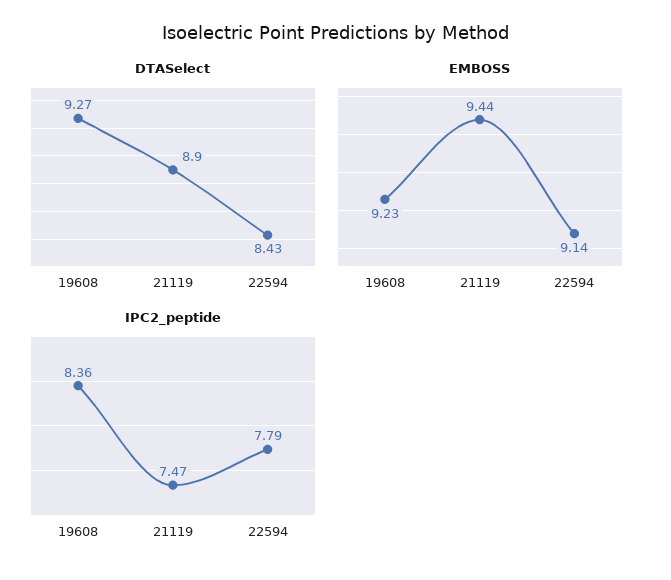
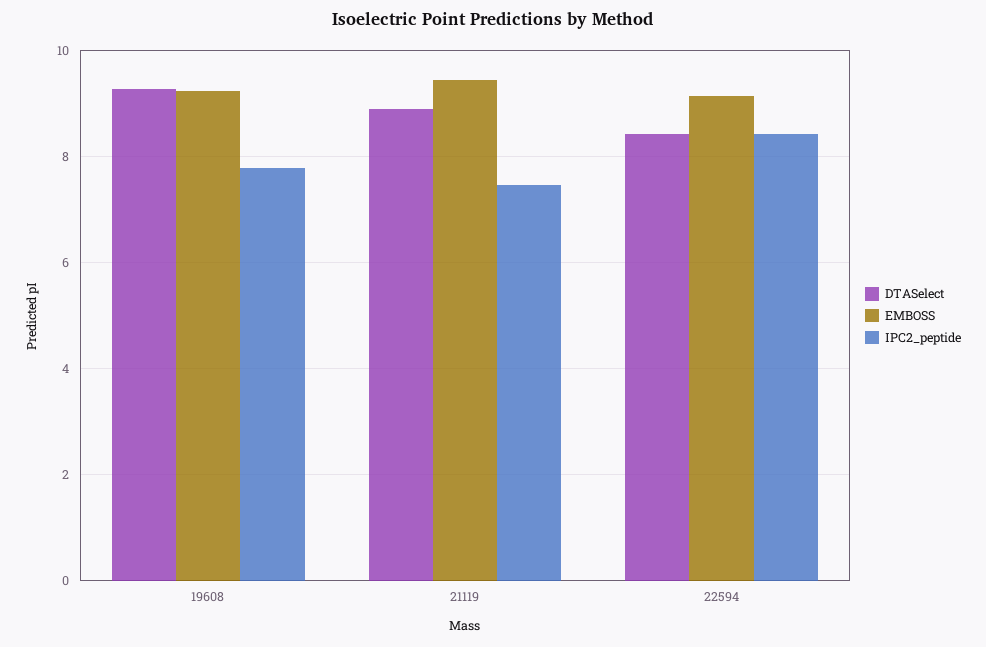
  {
    "DTASelect": {
      "19608": 9.27,
      "21119": 8.9,
      "22594": 8.43
    },
    "EMBOSS": {
      "19608": 9.23,
      "21119": 9.44,
      "22594": 9.14
    },
    "IPC2_peptide": {
-     "19608": 8.36,
+     "19608": 7.8,
      "21119": 7.47,
-     "22594": 7.79
+     "22594": 8.4
    }
  }

